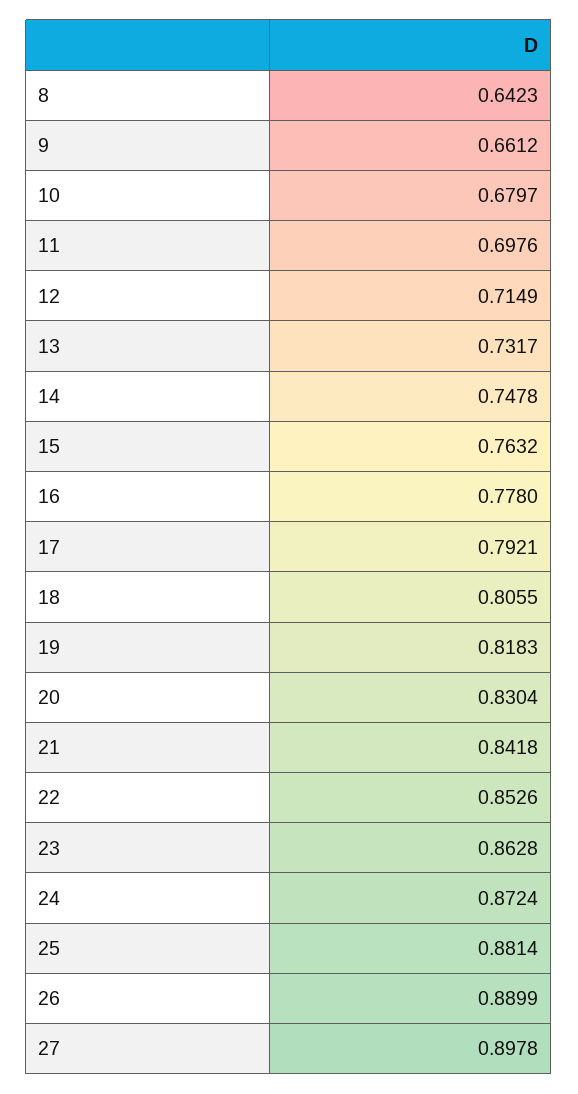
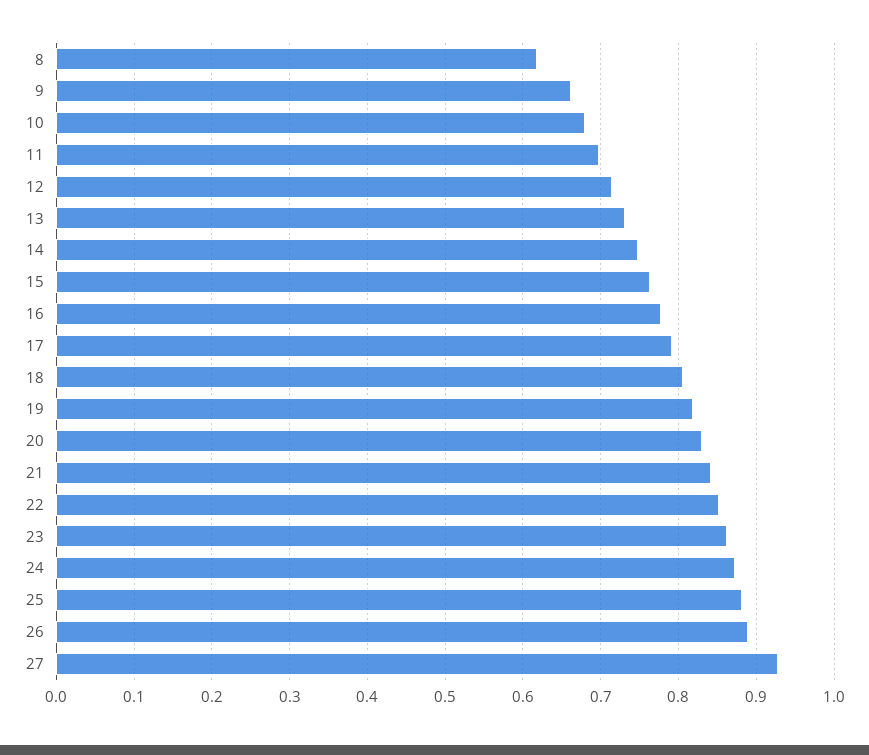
  {
-   "8": 0.6423,
+   "8": 0.62,
    "9": 0.6612,
    "10": 0.6797,
    "11": 0.6976,
    "12": 0.7149,
    "13": 0.7317,
    "14": 0.7478,
    "15": 0.7632,
    "16": 0.778,
    "17": 0.7921,
    "18": 0.8055,
    "19": 0.8183,
    "20": 0.8304,
    "21": 0.8418,
    "22": 0.8526,
    "23": 0.8628,
    "24": 0.8724,
    "25": 0.8814,
    "26": 0.8899,
-   "27": 0.8978
+   "27": 0.93
  }

